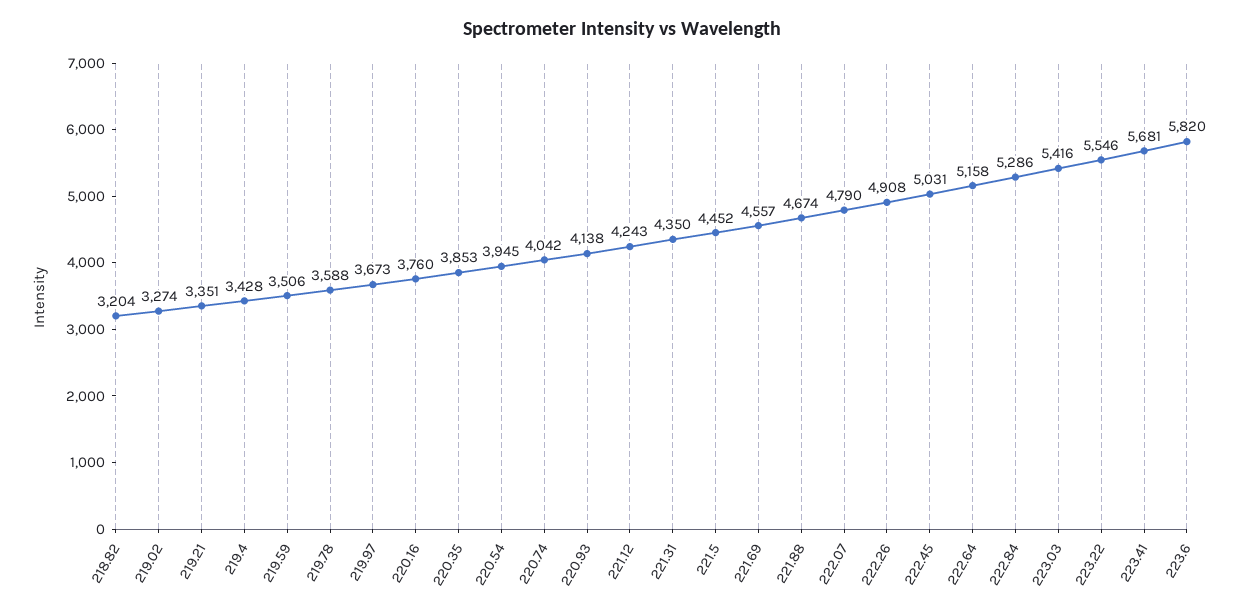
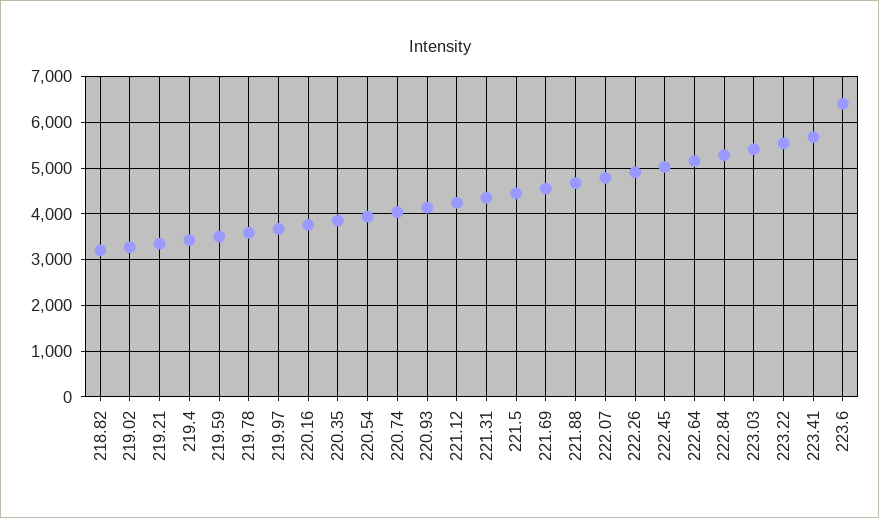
  {
    "218.82": 3204,
    "219.02": 3274,
    "219.21": 3351,
    "219.4": 3428,
    "219.59": 3506,
    "219.78": 3588,
    "219.97": 3673,
    "220.16": 3760,
    "220.35": 3853,
    "220.54": 3945,
    "220.74": 4042,
    "220.93": 4138,
    "221.12": 4243,
    "221.31": 4350,
    "221.5": 4452,
    "221.69": 4557,
    "221.88": 4674,
    "222.07": 4790,
    "222.26": 4908,
    "222.45": 5031,
    "222.64": 5158,
    "222.84": 5286,
    "223.03": 5416,
    "223.22": 5546,
    "223.41": 5681,
-   "223.6": 5820
+   "223.6": 6400
  }

